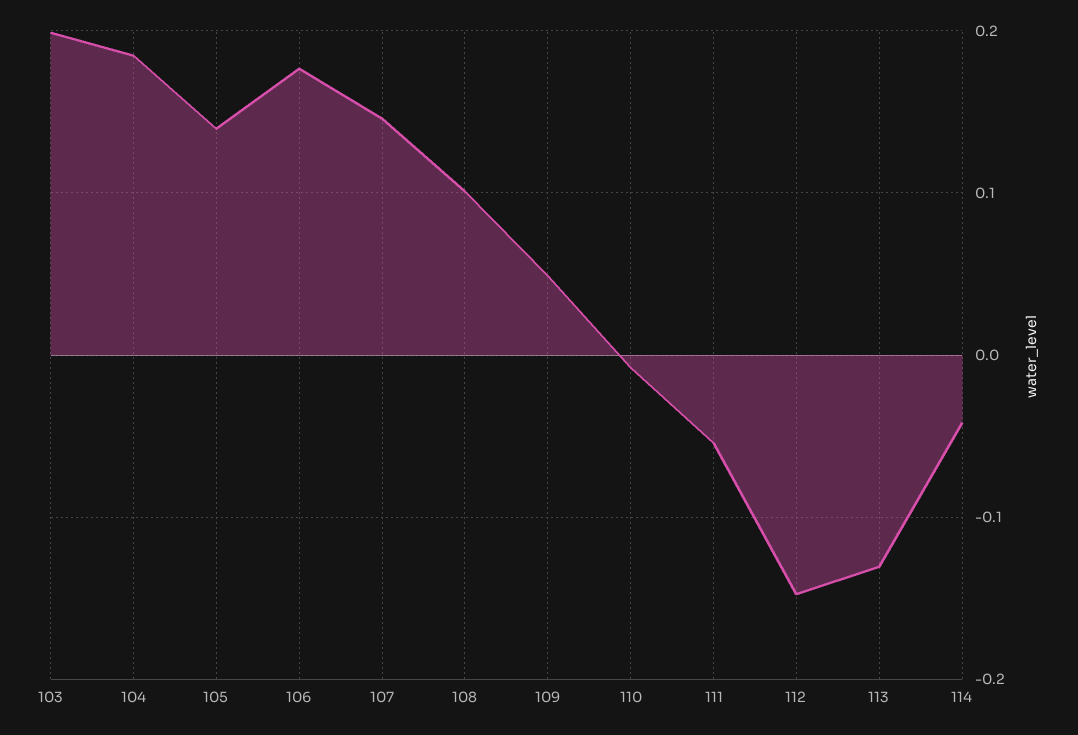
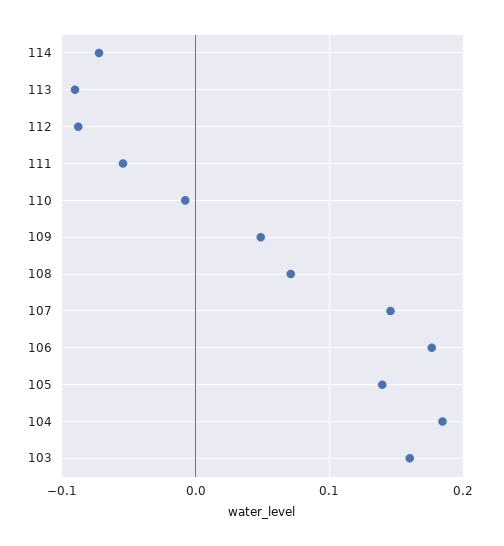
  {
-   "103": 0.2,
+   "103": 0.16,
    "104": 0.18,
    "105": 0.14,
    "106": 0.18,
    "107": 0.15,
-   "108": 0.1,
+   "108": 0.07,
    "109": 0.05,
    "110": -0.01,
    "111": -0.05,
-   "112": -0.15,
+   "112": -0.09,
-   "113": -0.13,
+   "113": -0.09,
-   "114": -0.04
+   "114": -0.07
  }

